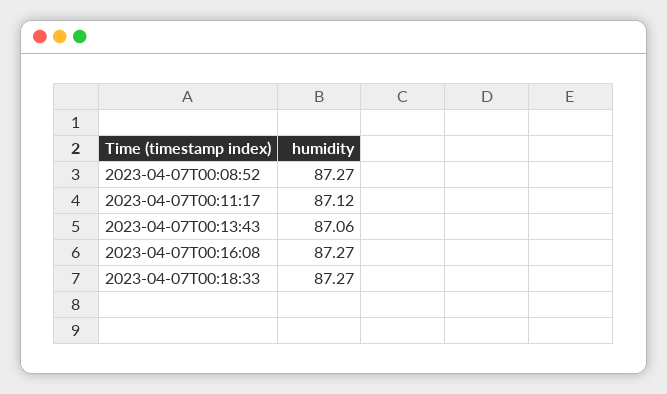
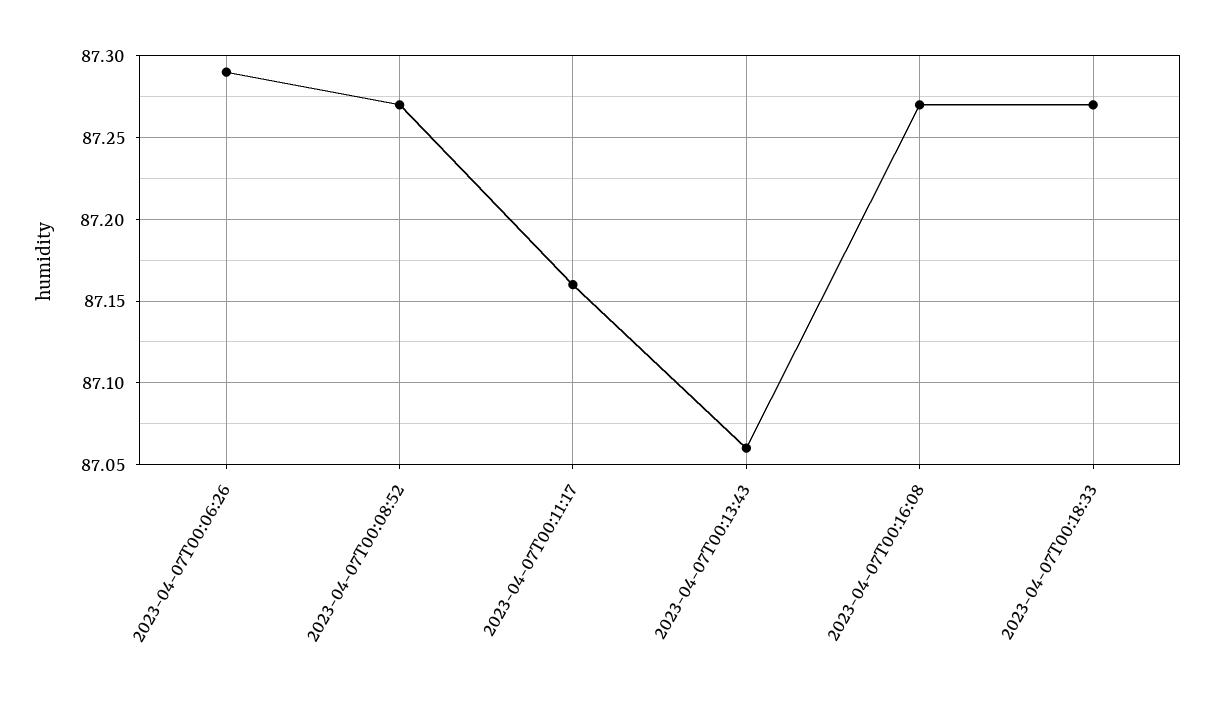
  {
    "2023-04-07T00:08:52": 87.27,
-   "2023-04-07T00:11:17": 87.12,
+   "2023-04-07T00:11:17": 87.16,
    "2023-04-07T00:13:43": 87.06,
    "2023-04-07T00:16:08": 87.27,
-   "2023-04-07T00:18:33": 87.27
+   "2023-04-07T00:18:33": 87.27,
+   "2023-04-07T00:06:26": 87.29
  }

